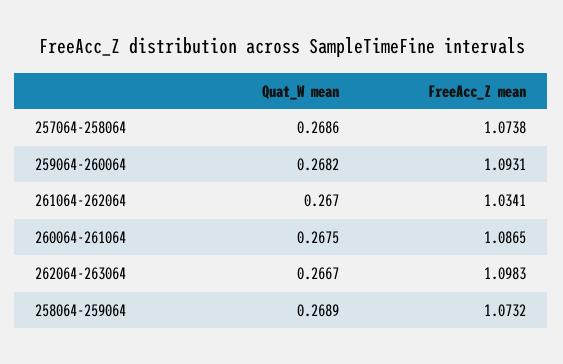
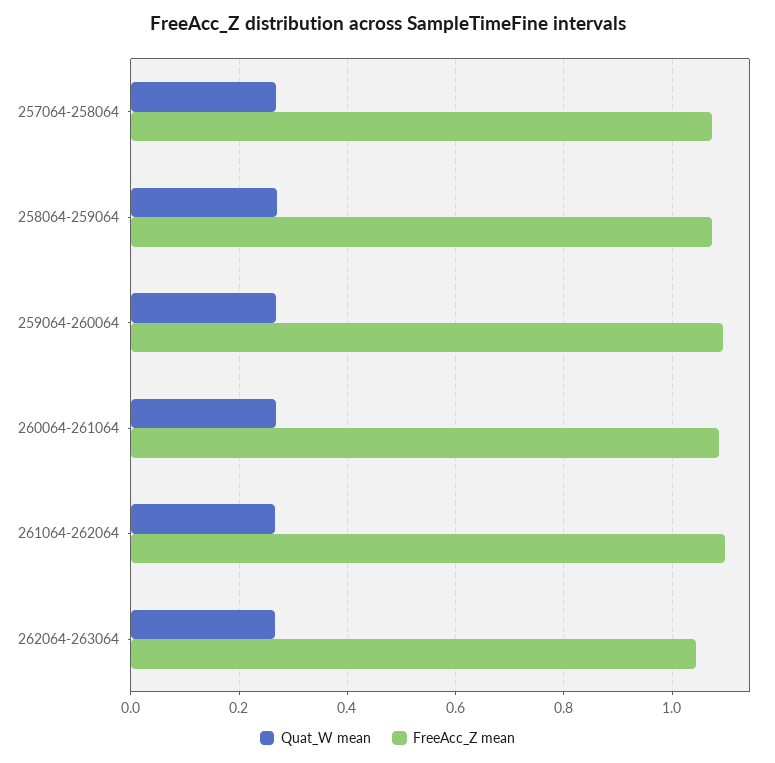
  {
    "Quat_W mean": {
      "257064-258064": 0.2686,
      "259064-260064": 0.2682,
      "261064-262064": 0.267,
      "260064-261064": 0.2675,
      "262064-263064": 0.2667,
      "258064-259064": 0.2689
    },
    "FreeAcc_Z mean": {
      "257064-258064": 1.0738,
      "259064-260064": 1.0931,
-     "261064-262064": 1.0341,
+     "261064-262064": 1.1,
      "260064-261064": 1.0865,
-     "262064-263064": 1.0983,
+     "262064-263064": 1.04,
      "258064-259064": 1.0732
    }
  }

